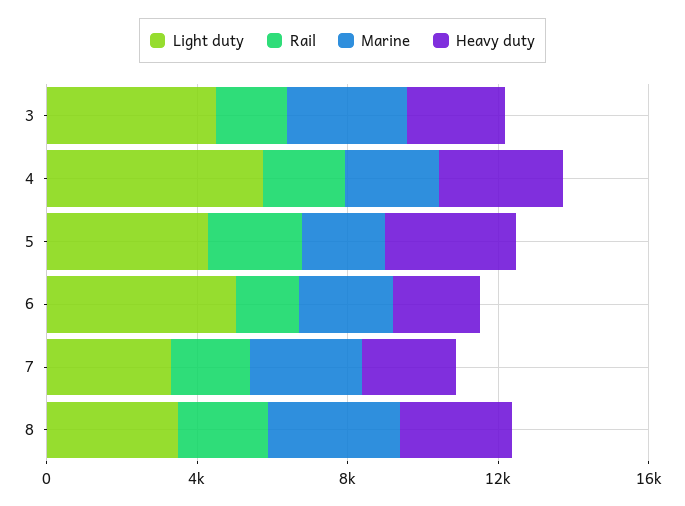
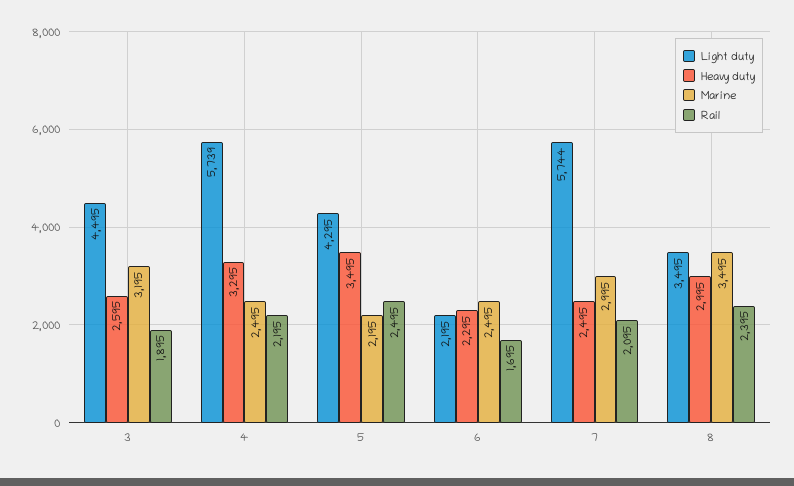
  {
    "Light duty": {
      "3": 4495,
      "4": 5739,
      "5": 4295,
-     "6": 5000,
+     "6": 2195,
-     "7": 3000,
+     "7": 5744,
      "8": 3495
    },
    "Rail": {
      "3": 1895,
      "4": 2195,
      "5": 2495,
      "6": 1695,
      "7": 2095,
      "8": 2395
    },
    "Marine": {
      "3": 3195,
      "4": 2495,
      "5": 2195,
      "6": 2495,
      "7": 2995,
      "8": 3495
    },
    "Heavy duty": {
      "3": 2595,
      "4": 3295,
      "5": 3495,
      "6": 2295,
      "7": 2495,
      "8": 2995
    }
  }

